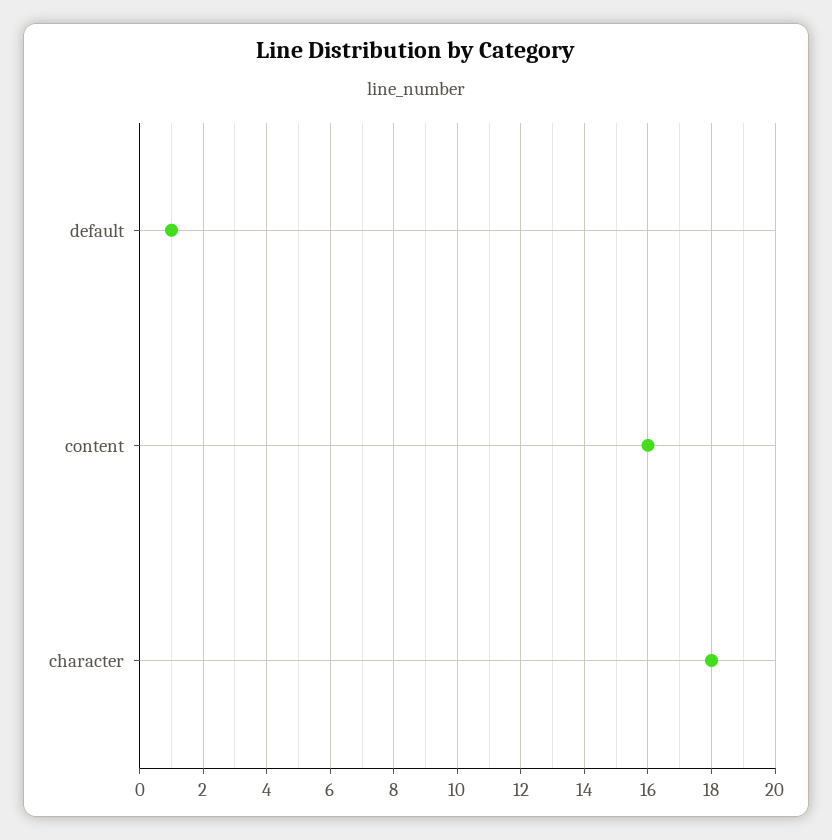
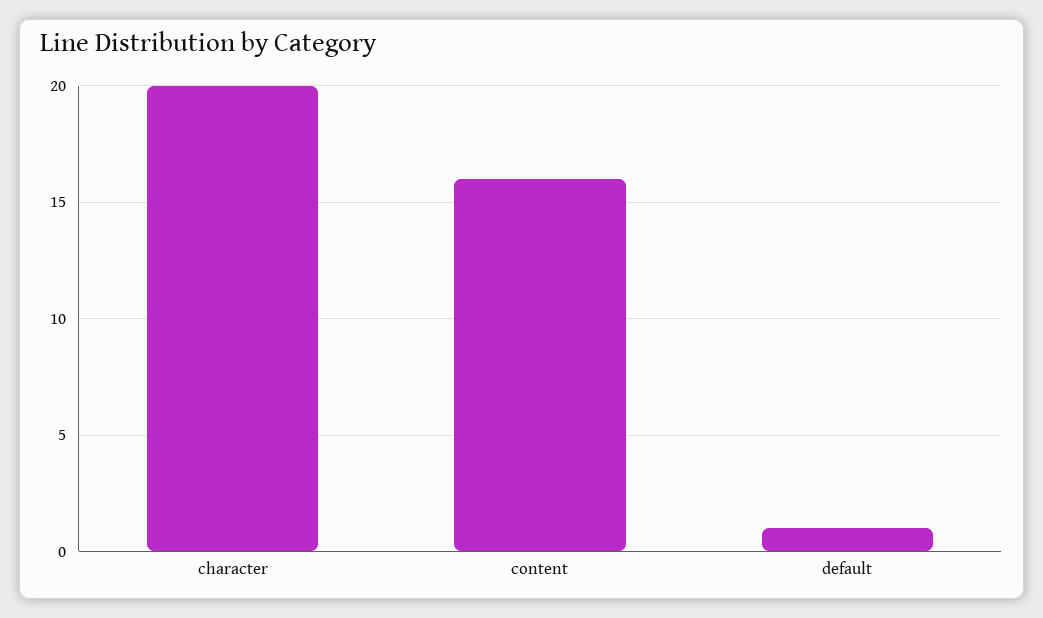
  {
    "default": 1,
    "content": 16,
-   "character": 18
+   "character": 20
  }

